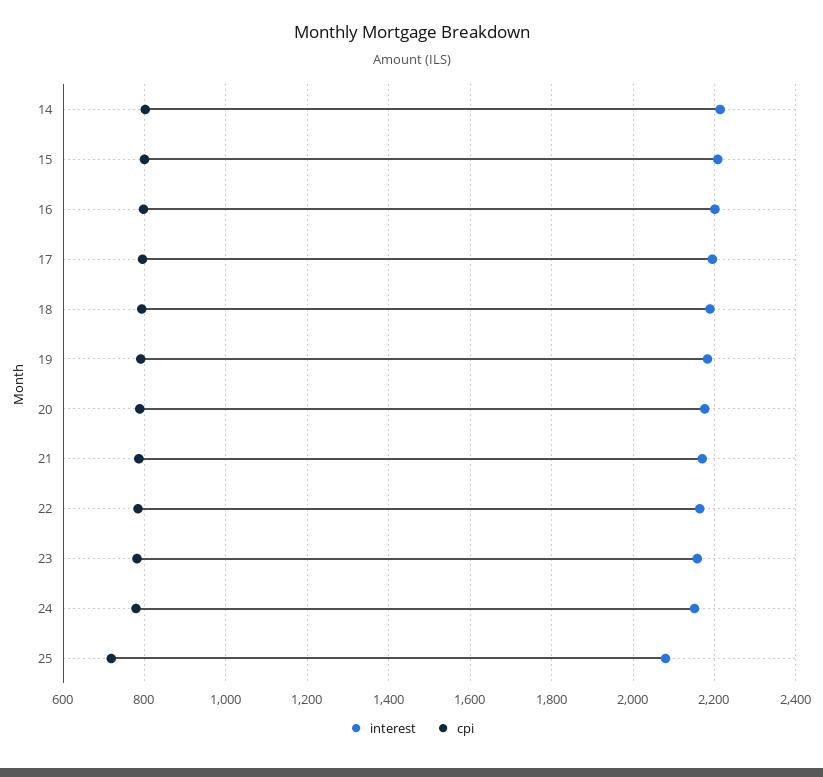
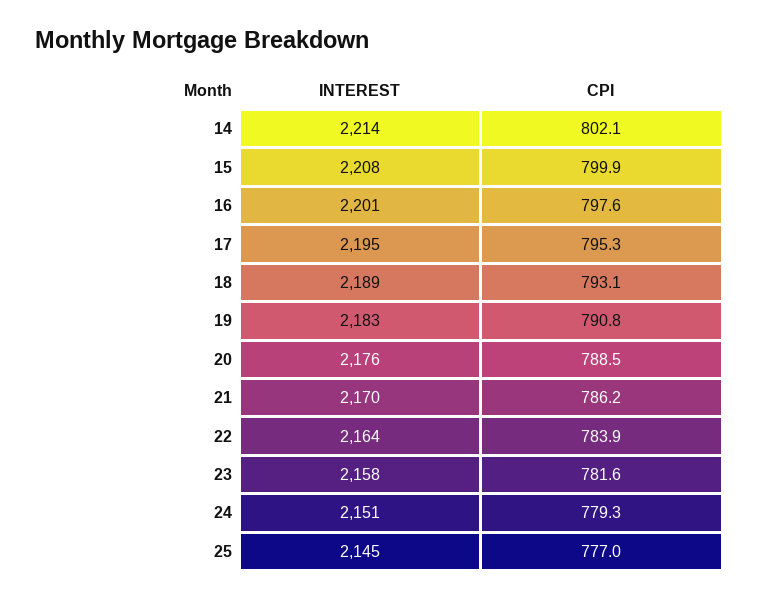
  {
    "interest": {
      "14": 2214,
      "15": 2208,
      "16": 2201,
      "17": 2195,
      "18": 2189,
      "19": 2183,
      "20": 2176,
      "21": 2170,
      "22": 2164,
      "23": 2158,
      "24": 2151,
-     "25": 2080
+     "25": 2145
    },
    "cpi": {
      "14": 802.1,
      "15": 799.9,
      "16": 797.6,
      "17": 795.3,
      "18": 793.1,
      "19": 790.8,
      "20": 788.5,
      "21": 786.2,
      "22": 783.9,
      "23": 781.6,
      "24": 779.3,
-     "25": 720
+     "25": 777
    }
  }

